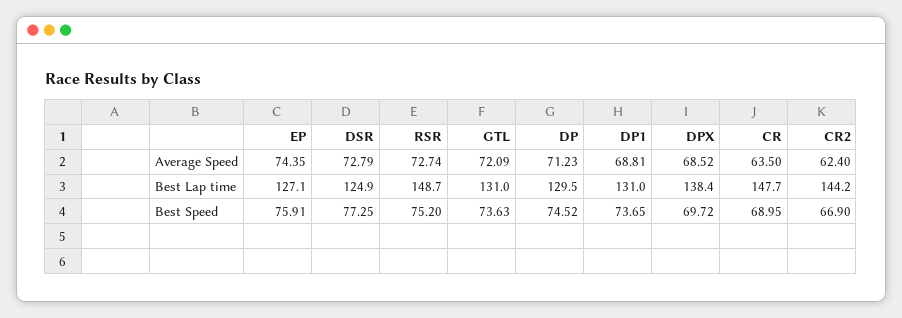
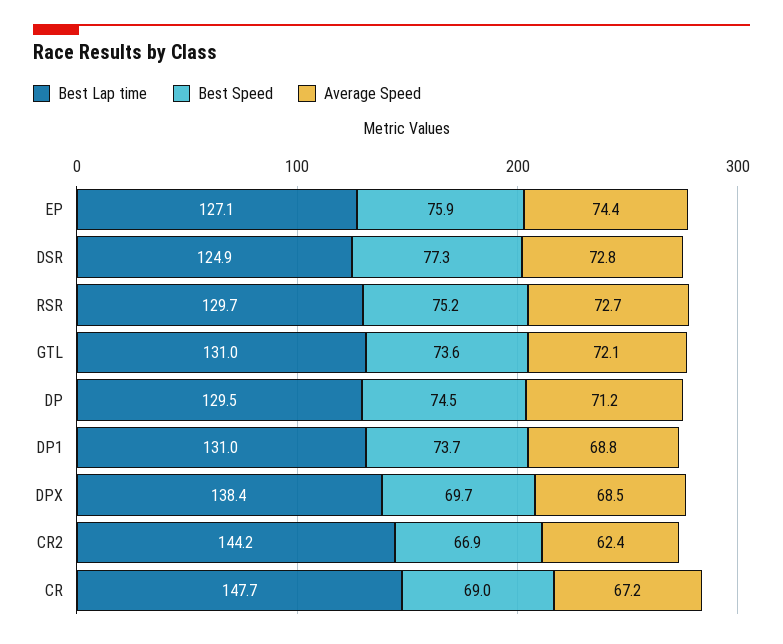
  {
    "Average Speed": {
      "EP": 74.35,
      "DSR": 72.79,
      "RSR": 72.74,
      "GTL": 72.09,
      "DP": 71.23,
      "DP1": 68.81,
      "DPX": 68.52,
-     "CR": 63.5,
+     "CR": 67.2,
      "CR2": 62.4
    },
    "Best Lap time": {
      "EP": 127.1,
      "DSR": 124.9,
-     "RSR": 148.7,
+     "RSR": 129.7,
      "GTL": 131,
      "DP": 129.5,
      "DP1": 131,
      "DPX": 138.4,
      "CR": 147.7,
      "CR2": 144.2
    },
    "Best Speed": {
      "EP": 75.91,
      "DSR": 77.25,
      "RSR": 75.2,
      "GTL": 73.63,
      "DP": 74.52,
      "DP1": 73.65,
      "DPX": 69.72,
      "CR": 68.95,
      "CR2": 66.9
    }
  }

